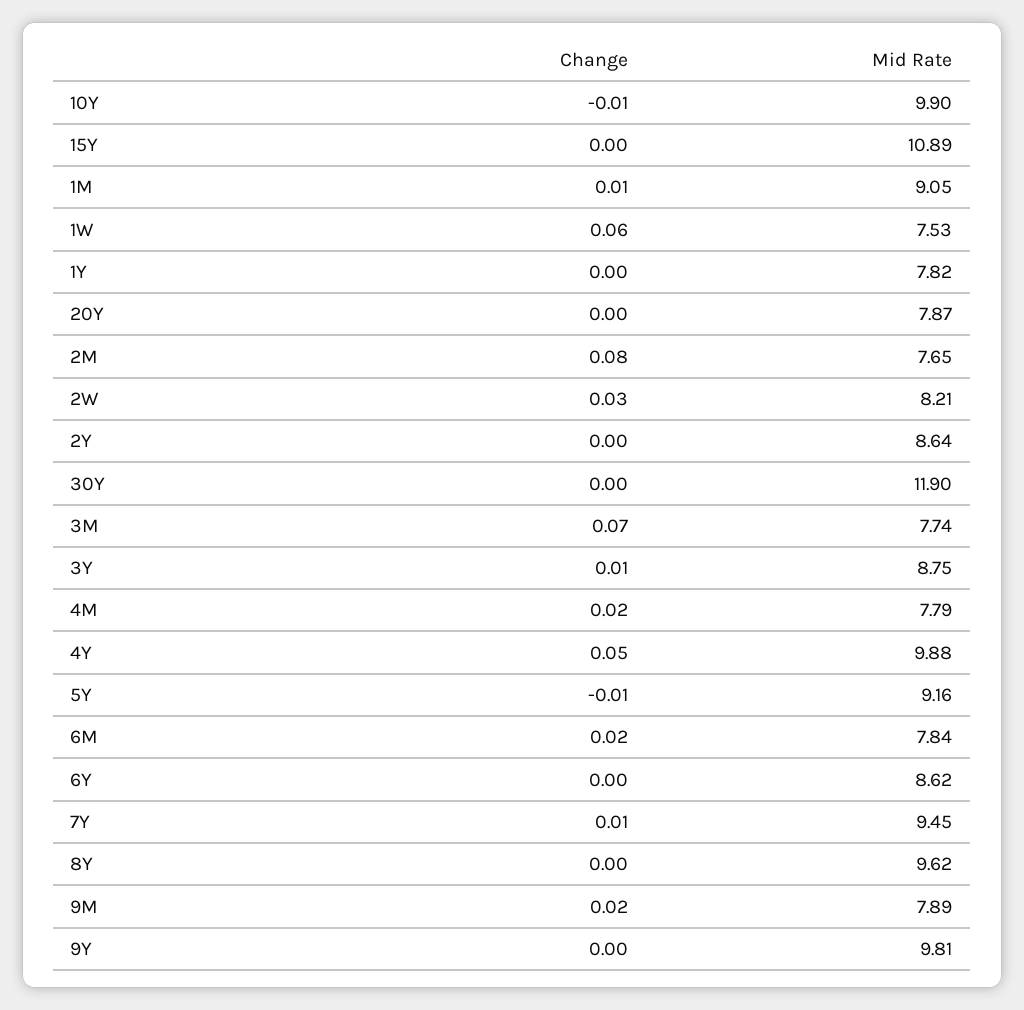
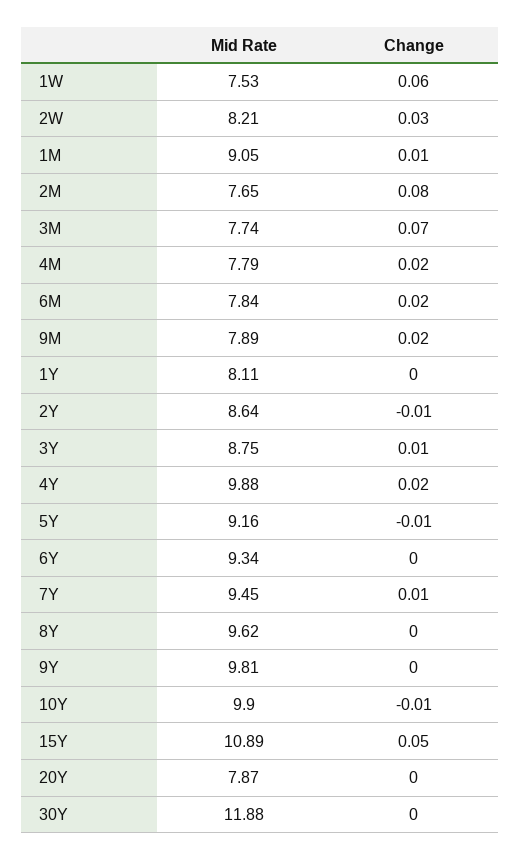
  {
    "Change": {
      "10Y": -0.01,
-     "15Y": 0,
+     "15Y": 0.05,
      "1M": 0.01,
      "1W": 0.06,
      "1Y": 0,
      "20Y": 0,
      "2M": 0.08,
      "2W": 0.03,
-     "2Y": 0,
+     "2Y": -0.01,
      "30Y": 0,
      "3M": 0.07,
      "3Y": 0.01,
      "4M": 0.02,
-     "4Y": 0.05,
+     "4Y": 0.02,
      "5Y": -0.01,
      "6M": 0.02,
      "6Y": 0,
      "7Y": 0.01,
      "8Y": 0,
      "9M": 0.02,
      "9Y": 0
    },
    "Mid Rate": {
      "10Y": 9.9,
      "15Y": 10.89,
      "1M": 9.05,
      "1W": 7.53,
-     "1Y": 7.82,
+     "1Y": 8.11,
      "20Y": 7.87,
      "2M": 7.65,
      "2W": 8.21,
      "2Y": 8.64,
-     "30Y": 11.9,
+     "30Y": 11.88,
      "3M": 7.74,
      "3Y": 8.75,
      "4M": 7.79,
      "4Y": 9.88,
      "5Y": 9.16,
      "6M": 7.84,
-     "6Y": 8.62,
+     "6Y": 9.34,
      "7Y": 9.45,
      "8Y": 9.62,
      "9M": 7.89,
      "9Y": 9.81
    }
  }

